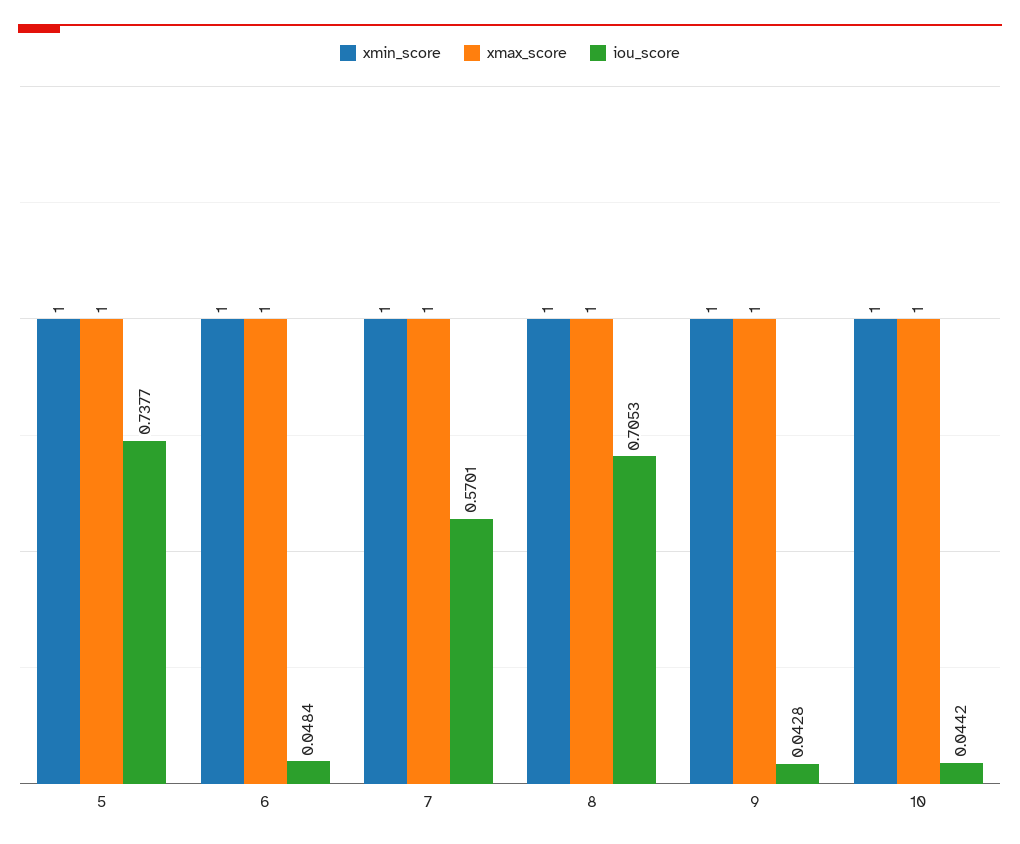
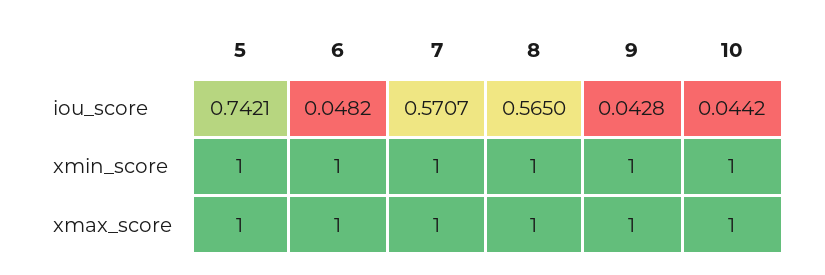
  {
    "xmin_score": {
      "5": 1,
      "6": 1,
      "7": 1,
      "8": 1,
      "9": 1,
      "10": 1
    },
    "xmax_score": {
      "5": 1,
      "6": 1,
      "7": 1,
      "8": 1,
      "9": 1,
      "10": 1
    },
    "iou_score": {
-     "5": 0.7377,
+     "5": 0.7421,
-     "6": 0.0484,
+     "6": 0.0482,
-     "7": 0.5701,
+     "7": 0.5707,
-     "8": 0.7053,
+     "8": 0.565,
      "9": 0.0428,
      "10": 0.0442
    }
  }

